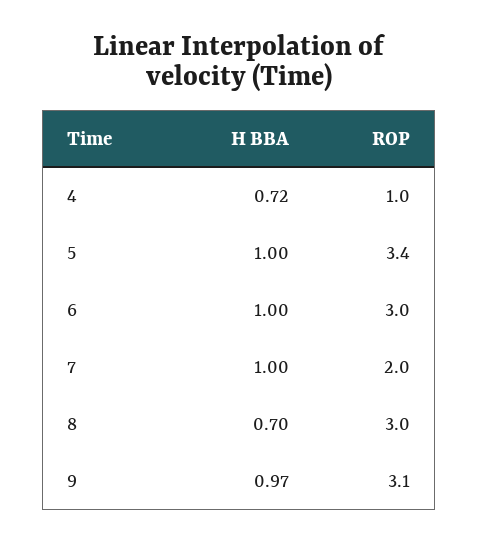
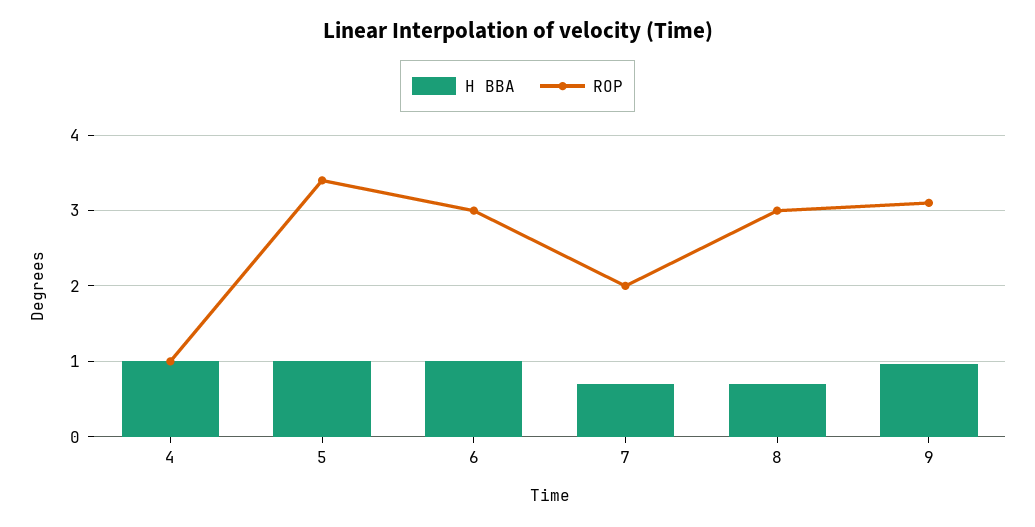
  {
    "H BBA": {
-     "4": 0.72,
+     "4": 1,
      "5": 1,
      "6": 1,
-     "7": 1,
+     "7": 0.7,
      "8": 0.7,
      "9": 0.97
    },
    "ROP": {
      "4": 1,
      "5": 3.4,
      "6": 3,
      "7": 2,
      "8": 3,
      "9": 3.1
    }
  }

